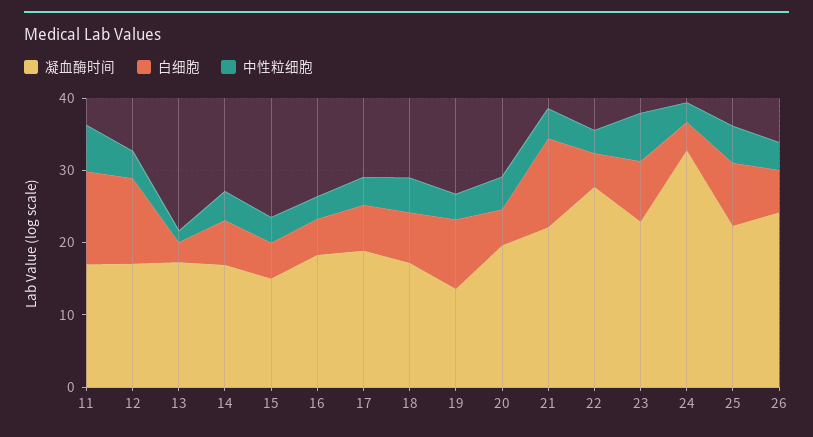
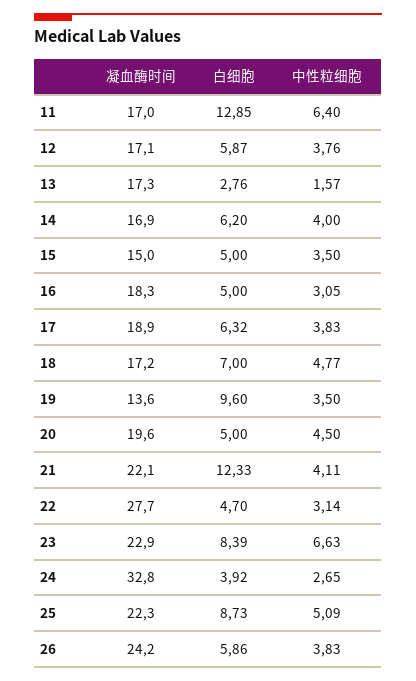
  {
    "凝血酶时间": {
      "11": 17,
      "12": 17.1,
      "13": 17.3,
      "14": 16.9,
      "15": 15,
      "16": 18.3,
      "17": 18.9,
      "18": 17.2,
      "19": 13.6,
      "20": 19.6,
      "21": 22.1,
      "22": 27.7,
      "23": 22.9,
      "24": 32.8,
      "25": 22.3,
      "26": 24.2
    },
    "白细胞": {
      "11": 12.85,
-     "12": 12,
+     "12": 5.87,
      "13": 2.76,
      "14": 6.2,
      "15": 5,
      "16": 5,
      "17": 6.32,
      "18": 7,
      "19": 9.6,
      "20": 5,
      "21": 12.33,
      "22": 4.7,
      "23": 8.39,
      "24": 3.92,
      "25": 8.73,
      "26": 5.86
    },
    "中性粒细胞": {
      "11": 6.4,
      "12": 3.76,
      "13": 1.57,
      "14": 4,
      "15": 3.5,
      "16": 3.05,
      "17": 3.83,
      "18": 4.77,
      "19": 3.5,
      "20": 4.5,
      "21": 4.11,
      "22": 3.14,
      "23": 6.63,
      "24": 2.65,
      "25": 5.09,
      "26": 3.83
    }
  }

